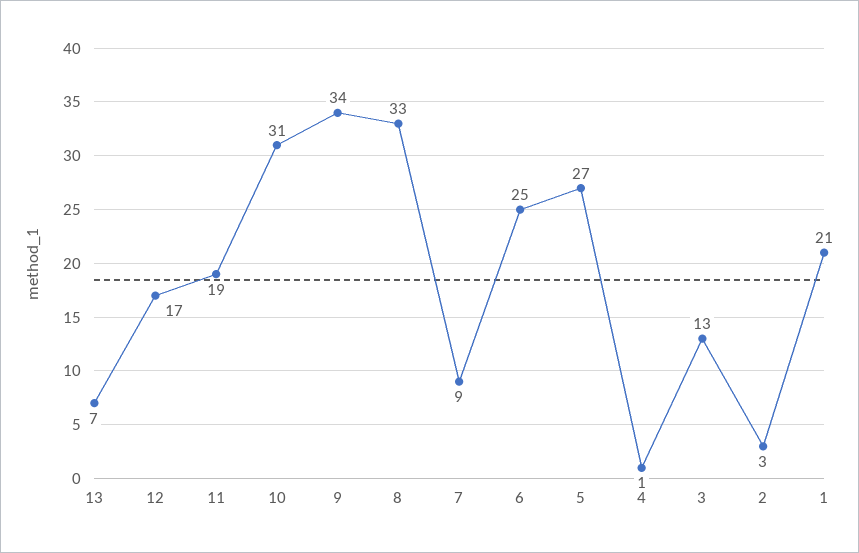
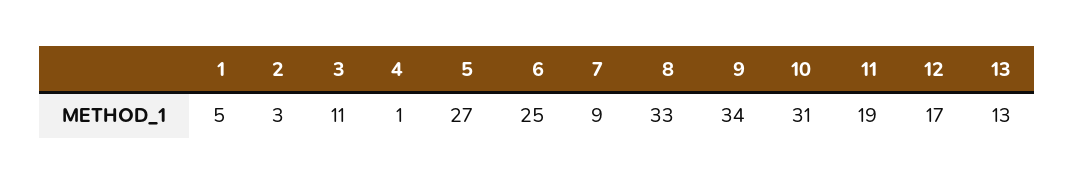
  {
-   "13": 7,
+   "13": 13,
    "12": 17,
    "11": 19,
    "10": 31,
    "9": 34,
    "8": 33,
    "7": 9,
    "6": 25,
    "5": 27,
    "4": 1,
-   "3": 13,
+   "3": 11,
    "2": 3,
-   "1": 21
+   "1": 5
  }

